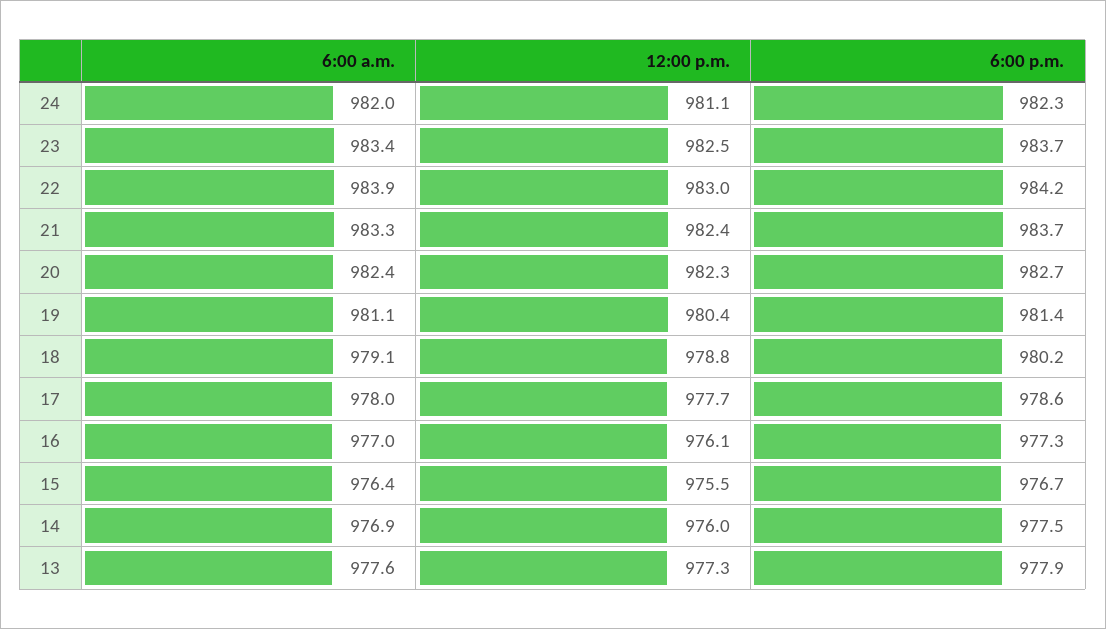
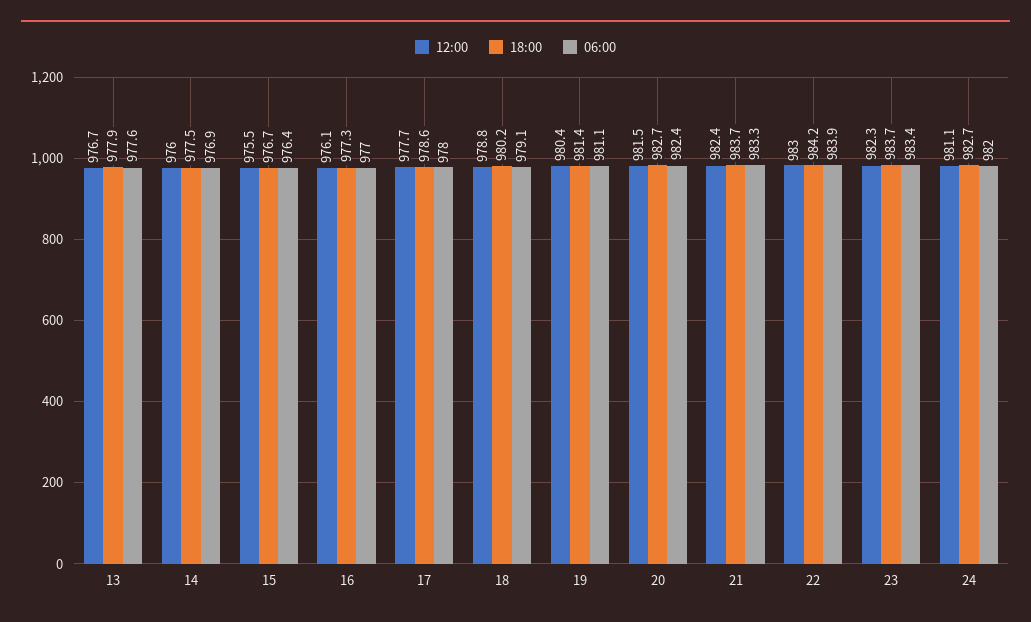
  {
    "6:00 a.m.": {
      "24": 982,
      "23": 983.4,
      "22": 983.9,
      "21": 983.3,
      "20": 982.4,
      "19": 981.1,
      "18": 979.1,
      "17": 978,
      "16": 977,
      "15": 976.4,
      "14": 976.9,
      "13": 977.6
    },
    "12:00 p.m.": {
      "24": 981.1,
-     "23": 982.5,
+     "23": 982.3,
      "22": 983,
      "21": 982.4,
-     "20": 982.3,
+     "20": 981.5,
      "19": 980.4,
      "18": 978.8,
      "17": 977.7,
      "16": 976.1,
      "15": 975.5,
      "14": 976,
-     "13": 977.3
+     "13": 976.7
    },
    "6:00 p.m.": {
-     "24": 982.3,
+     "24": 982.7,
      "23": 983.7,
      "22": 984.2,
      "21": 983.7,
      "20": 982.7,
      "19": 981.4,
      "18": 980.2,
      "17": 978.6,
      "16": 977.3,
      "15": 976.7,
      "14": 977.5,
      "13": 977.9
    }
  }

